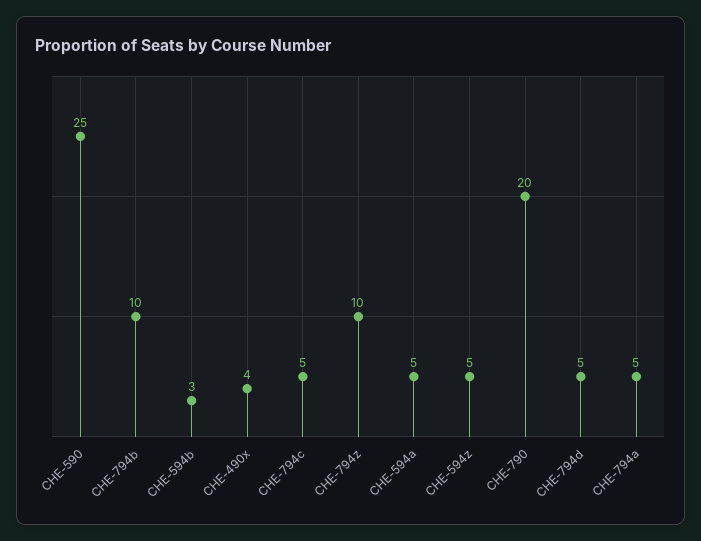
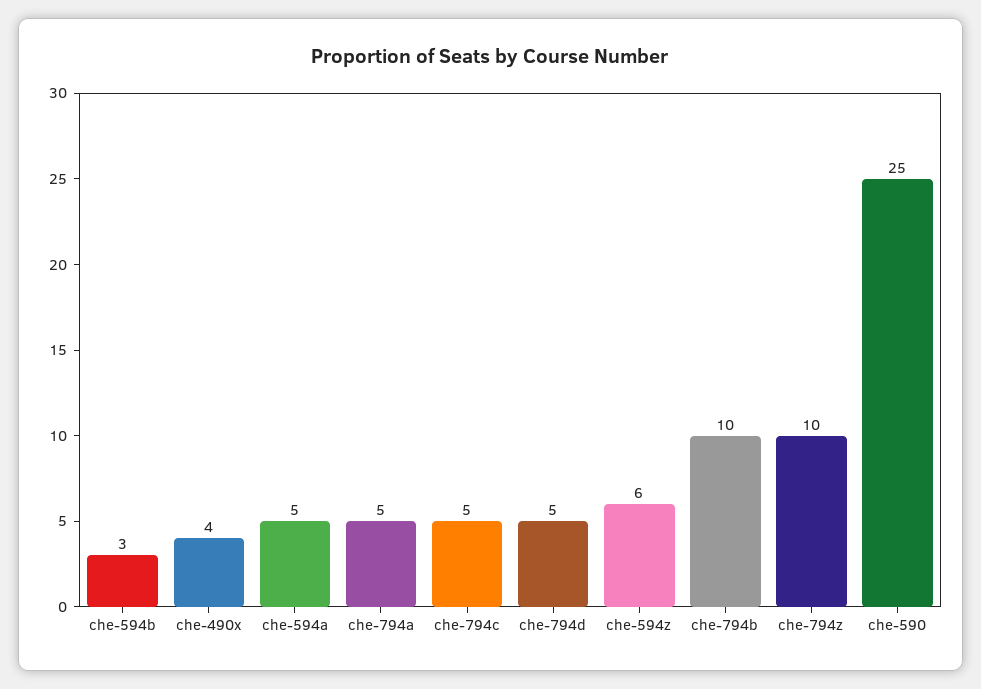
  {
    "CHE-590": 25,
    "CHE-794b": 10,
    "CHE-594b": 3,
    "CHE-490x": 4,
    "CHE-794c": 5,
    "CHE-794z": 10,
    "CHE-594a": 5,
-   "CHE-594z": 5,
+   "CHE-594z": 6,
-   "CHE-790": 20,
    "CHE-794d": 5,
    "CHE-794a": 5
  }

